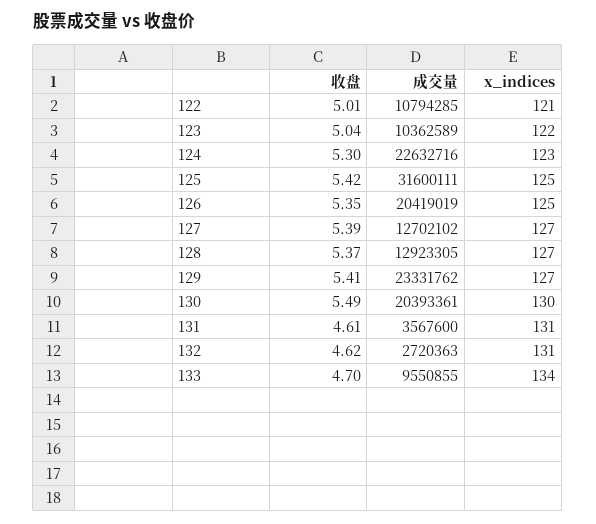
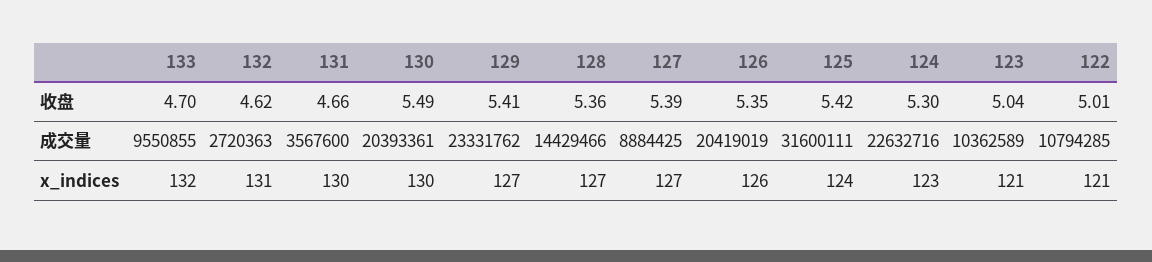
  {
    "收盘": {
      "122": 5.01,
      "123": 5.04,
      "124": 5.3,
      "125": 5.42,
      "126": 5.35,
      "127": 5.39,
-     "128": 5.37,
+     "128": 5.36,
      "129": 5.41,
      "130": 5.49,
-     "131": 4.61,
+     "131": 4.66,
      "132": 4.62,
      "133": 4.7
    },
    "成交量": {
      "122": 10794285,
      "123": 10362589,
      "124": 22632716,
      "125": 31600111,
      "126": 20419019,
-     "127": 12702102,
+     "127": 8884425,
-     "128": 12923305,
+     "128": 14429466,
      "129": 23331762,
      "130": 20393361,
      "131": 3567600,
      "132": 2720363,
      "133": 9550855
    },
    "x_indices": {
      "122": 121,
-     "123": 122,
+     "123": 121,
      "124": 123,
-     "125": 125,
+     "125": 124,
-     "126": 125,
+     "126": 126,
      "127": 127,
      "128": 127,
      "129": 127,
      "130": 130,
-     "131": 131,
+     "131": 130,
      "132": 131,
-     "133": 134
+     "133": 132
    }
  }

